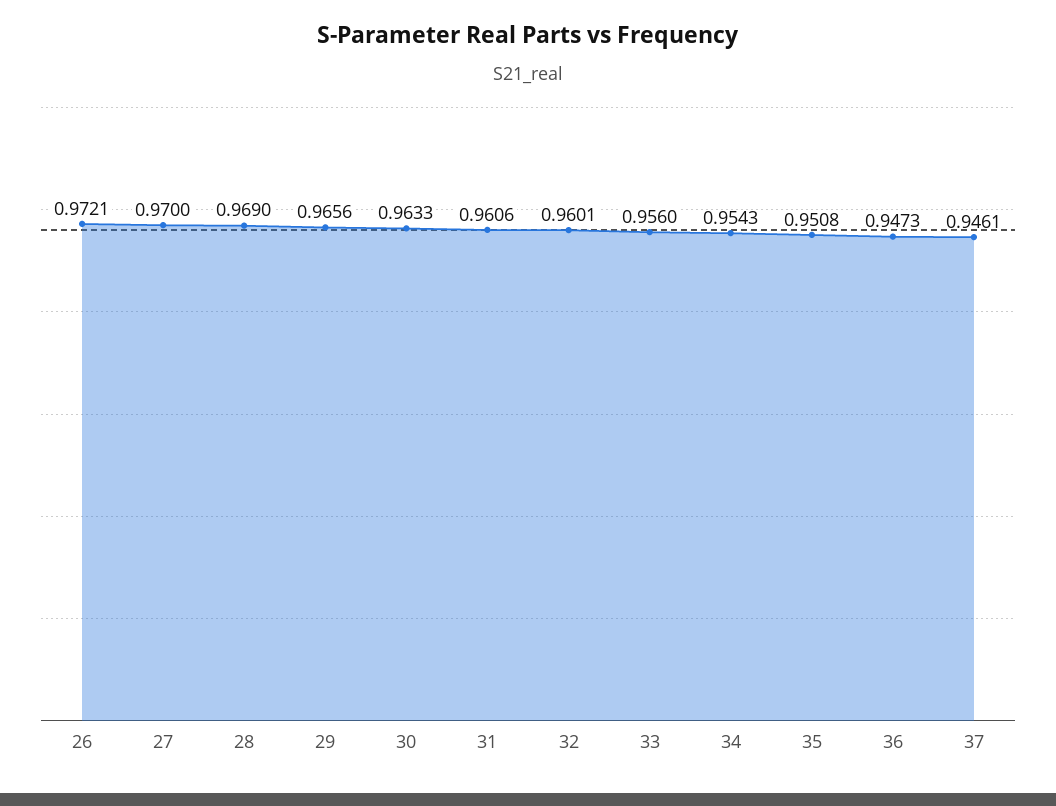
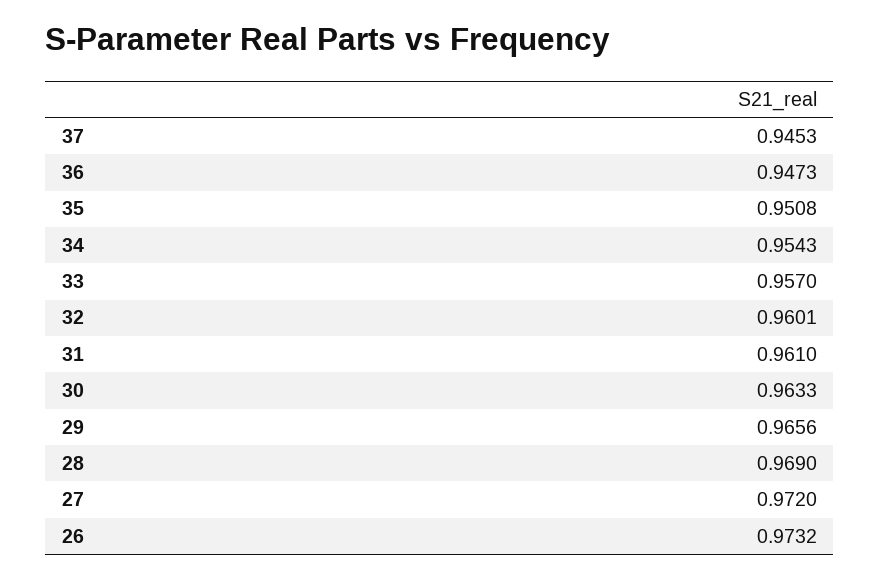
  {
-   "26": 0.9721,
+   "26": 0.9732,
-   "27": 0.97,
+   "27": 0.972,
    "28": 0.969,
    "29": 0.9656,
    "30": 0.9633,
-   "31": 0.9606,
+   "31": 0.961,
    "32": 0.9601,
-   "33": 0.956,
+   "33": 0.957,
    "34": 0.9543,
    "35": 0.9508,
    "36": 0.9473,
-   "37": 0.9461
+   "37": 0.9453
  }

